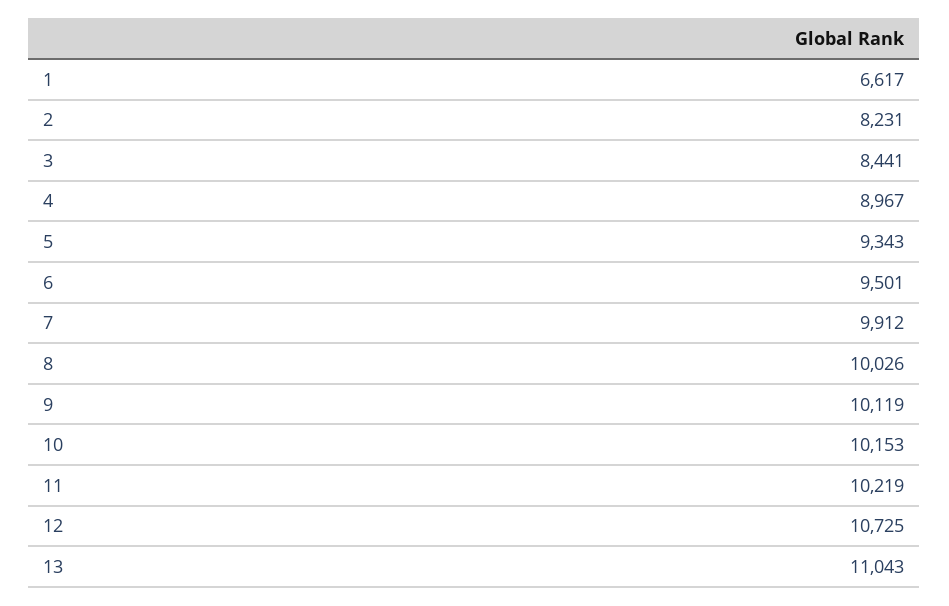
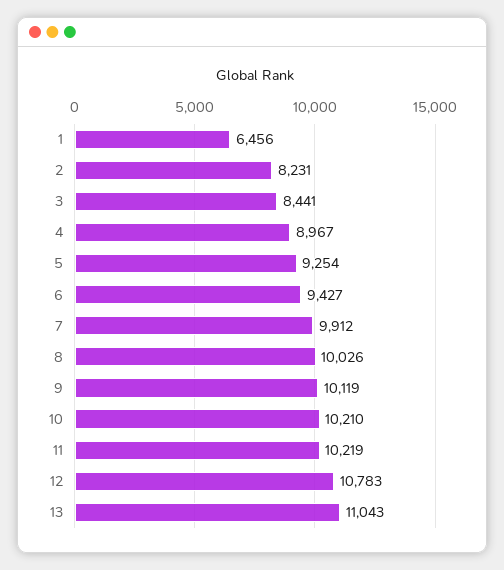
  {
-   "1": 6617,
+   "1": 6456,
    "2": 8231,
    "3": 8441,
    "4": 8967,
-   "5": 9343,
+   "5": 9254,
-   "6": 9501,
+   "6": 9427,
    "7": 9912,
    "8": 10026,
    "9": 10119,
-   "10": 10153,
+   "10": 10210,
    "11": 10219,
-   "12": 10725,
+   "12": 10783,
    "13": 11043
  }

